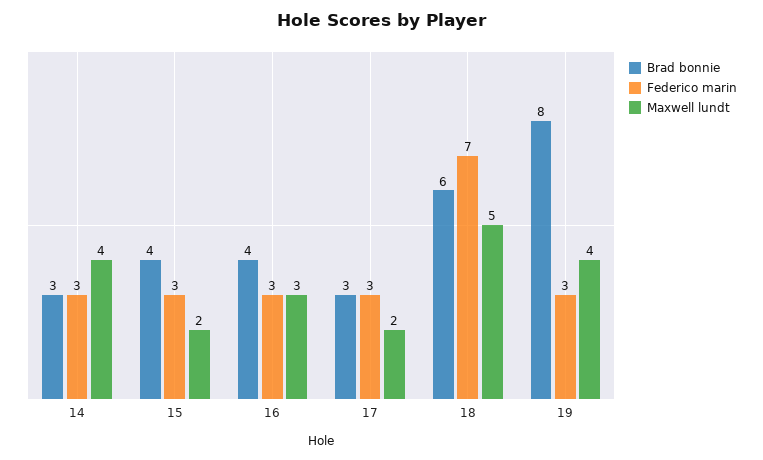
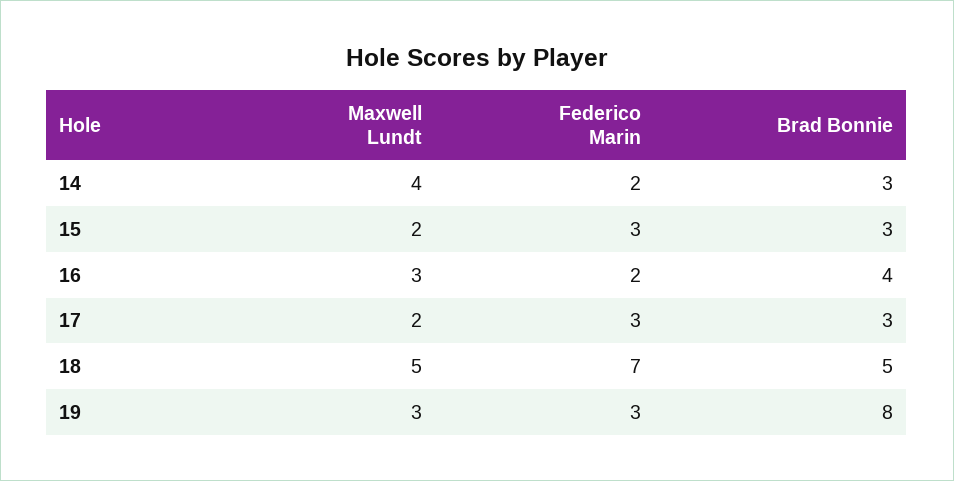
  {
    "Brad bonnie": {
      "14": 3,
-     "15": 4,
+     "15": 3,
      "16": 4,
      "17": 3,
-     "18": 6,
+     "18": 5,
      "19": 8
    },
    "Federico marin": {
-     "14": 3,
+     "14": 2,
      "15": 3,
-     "16": 3,
+     "16": 2,
      "17": 3,
      "18": 7,
      "19": 3
    },
    "Maxwell lundt": {
      "14": 4,
      "15": 2,
      "16": 3,
      "17": 2,
      "18": 5,
-     "19": 4
+     "19": 3
    }
  }

